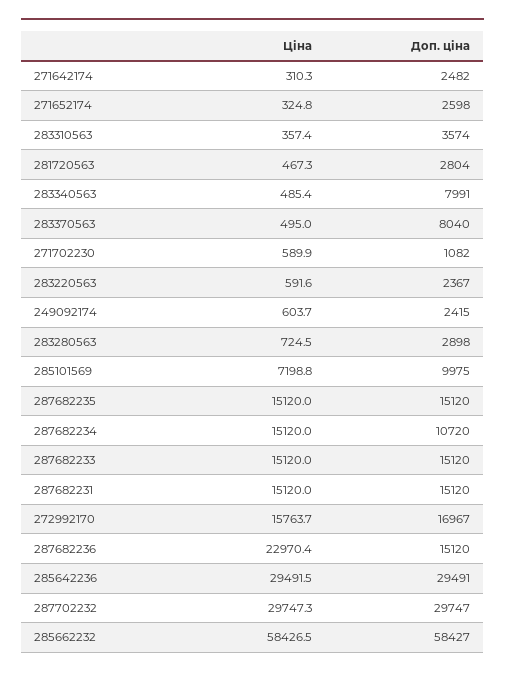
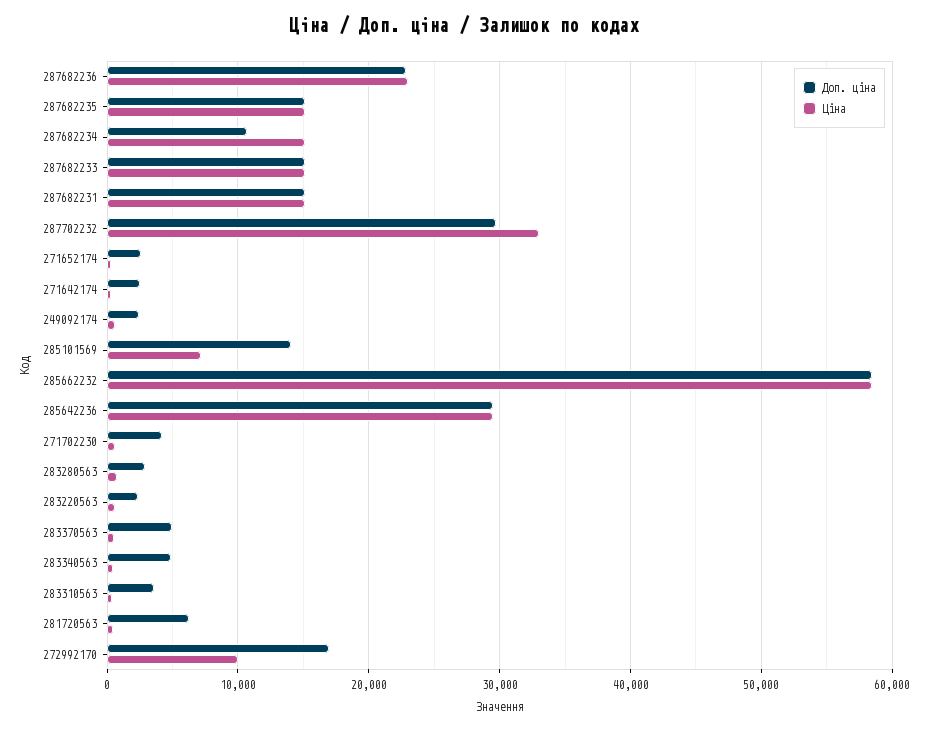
  {
    "Ціна": {
      "271642174": 310.3,
      "271652174": 324.8,
      "283310563": 357.4,
      "281720563": 467.3,
      "283340563": 485.4,
      "283370563": 495,
      "271702230": 589.9,
      "283220563": 591.6,
      "249092174": 603.7,
      "283280563": 724.5,
      "285101569": 7198.8,
      "287682235": 15120,
      "287682234": 15120,
      "287682233": 15120,
      "287682231": 15120,
-     "272992170": 15763.7,
+     "272992170": 10000,
      "287682236": 22970.4,
      "285642236": 29491.5,
-     "287702232": 29747.3,
+     "287702232": 33000,
      "285662232": 58426.5
    },
    "Доп. ціна": {
      "271642174": 2482,
      "271652174": 2598,
      "283310563": 3574,
-     "281720563": 2804,
+     "281720563": 6000,
-     "283340563": 7991,
+     "283340563": 5000,
-     "283370563": 8040,
+     "283370563": 5000,
-     "271702230": 1082,
+     "271702230": 4000,
      "283220563": 2367,
      "249092174": 2415,
      "283280563": 2898,
-     "285101569": 9975,
+     "285101569": 14000,
      "287682235": 15120,
      "287682234": 10720,
      "287682233": 15120,
      "287682231": 15120,
      "272992170": 16967,
-     "287682236": 15120,
+     "287682236": 23000,
      "285642236": 29491,
      "287702232": 29747,
      "285662232": 58427
    }
  }

